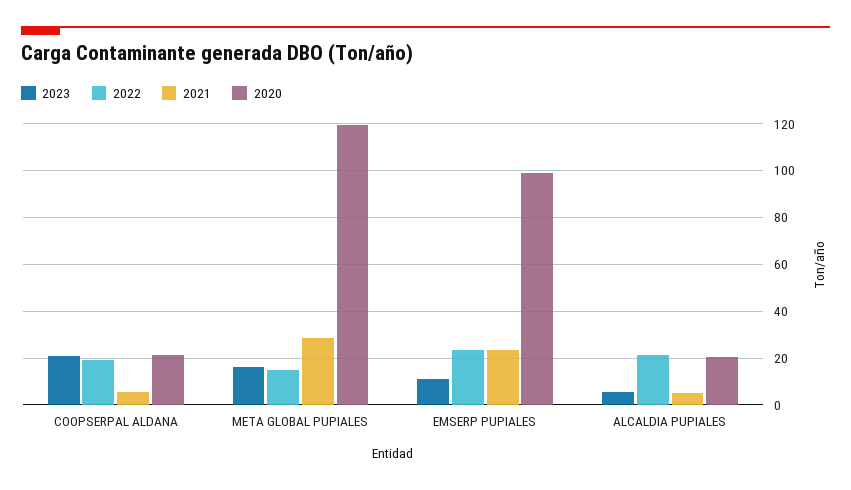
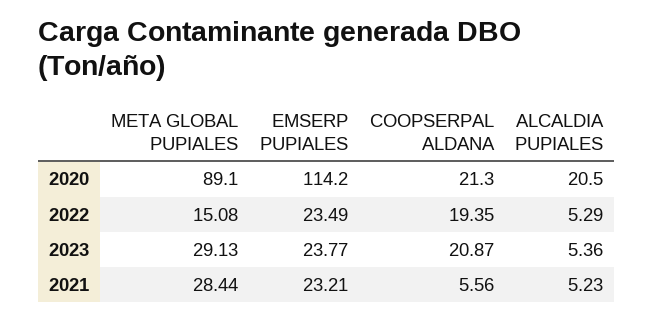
  {
    "2023": {
      "COOPSERPAL ALDANA": 20.87,
-     "META GLOBAL PUPIALES": 15,
+     "META GLOBAL PUPIALES": 29.13,
-     "EMSERP PUPIALES": 10,
+     "EMSERP PUPIALES": 23.77,
      "ALCALDIA PUPIALES": 5.36
    },
    "2022": {
      "COOPSERPAL ALDANA": 19.35,
      "META GLOBAL PUPIALES": 15.08,
      "EMSERP PUPIALES": 23.49,
-     "ALCALDIA PUPIALES": 20
+     "ALCALDIA PUPIALES": 5.29
    },
    "2021": {
      "COOPSERPAL ALDANA": 5.56,
      "META GLOBAL PUPIALES": 28.44,
      "EMSERP PUPIALES": 23.21,
      "ALCALDIA PUPIALES": 5.23
    },
    "2020": {
      "COOPSERPAL ALDANA": 21.3,
-     "META GLOBAL PUPIALES": 120,
+     "META GLOBAL PUPIALES": 89.1,
-     "EMSERP PUPIALES": 100,
+     "EMSERP PUPIALES": 114.2,
      "ALCALDIA PUPIALES": 20.5
    }
  }

